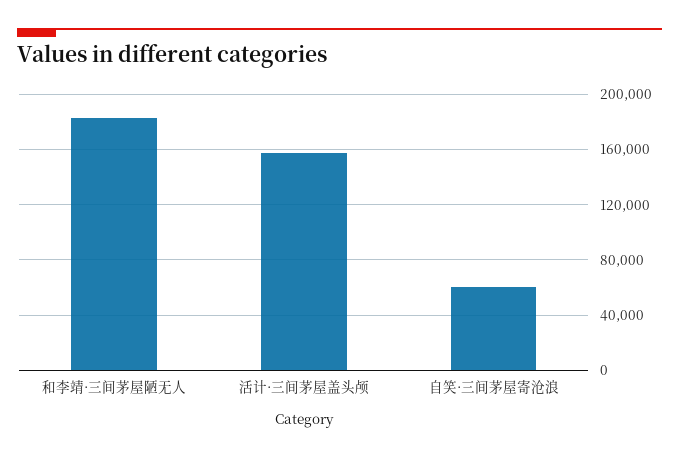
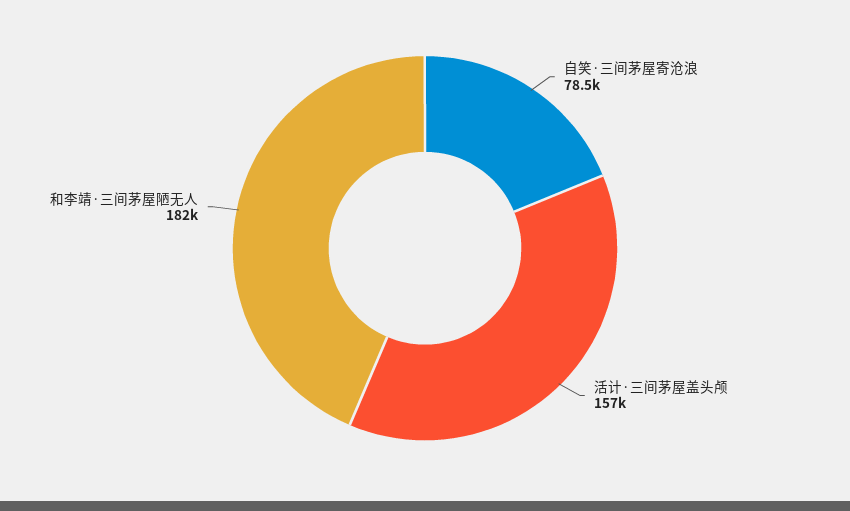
  {
    "和李靖·三间茅屋陋无人": 182000,
    "活计·三间茅屋盖头颅": 157000,
-   "自笑·三间茅屋寄沧浪": 60000
+   "自笑·三间茅屋寄沧浪": 78500
  }

